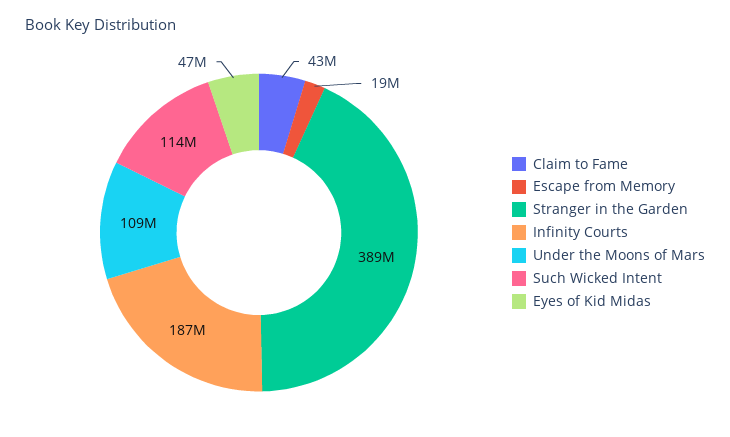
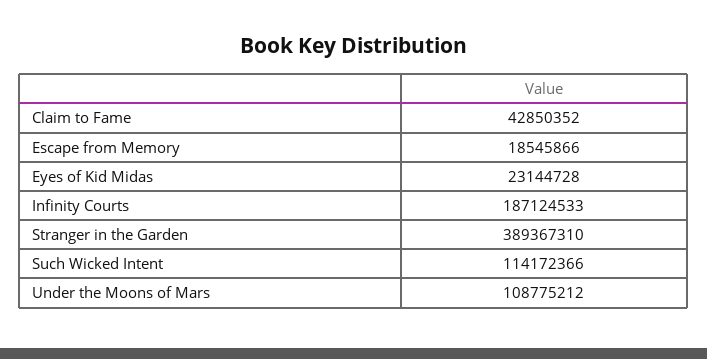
  {
    "Claim to Fame": 42850352,
    "Escape from Memory": 18545866,
    "Stranger in the Garden": 389367310,
    "Infinity Courts": 187124533,
    "Under the Moons of Mars": 108775212,
    "Such Wicked Intent": 114172366,
-   "Eyes of Kid Midas": 47000000
+   "Eyes of Kid Midas": 23144728
  }

